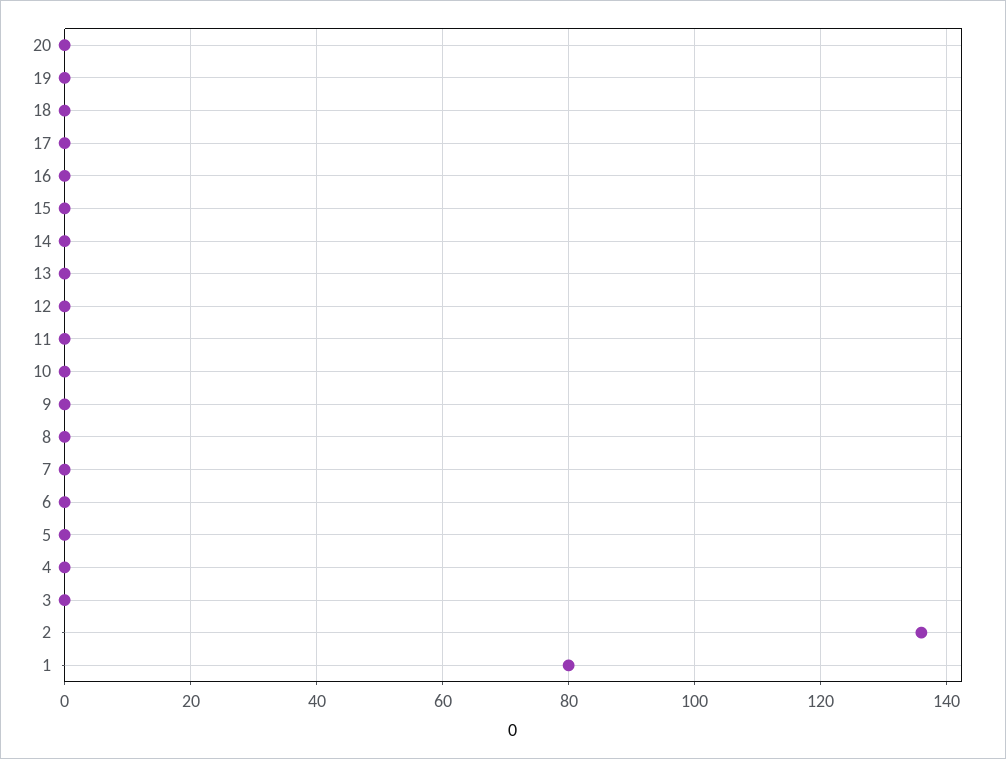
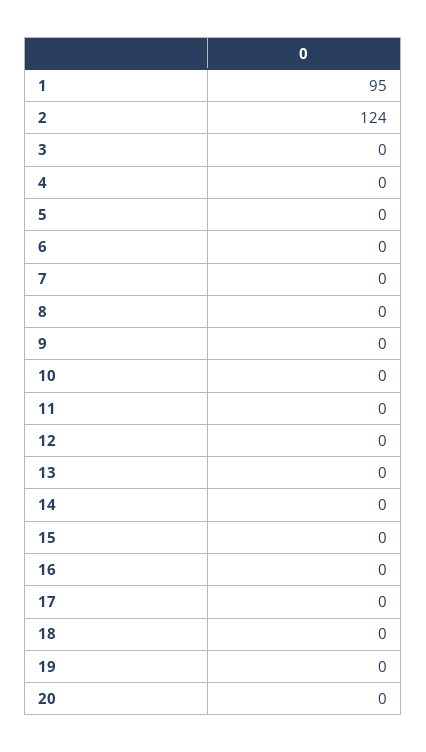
  {
    "20": 0,
    "19": 0,
    "18": 0,
    "17": 0,
    "16": 0,
    "15": 0,
    "14": 0,
    "13": 0,
    "12": 0,
    "11": 0,
    "10": 0,
    "9": 0,
    "8": 0,
    "7": 0,
    "6": 0,
    "5": 0,
    "4": 0,
    "3": 0,
-   "2": 135,
+   "2": 124,
-   "1": 80
+   "1": 95
  }

